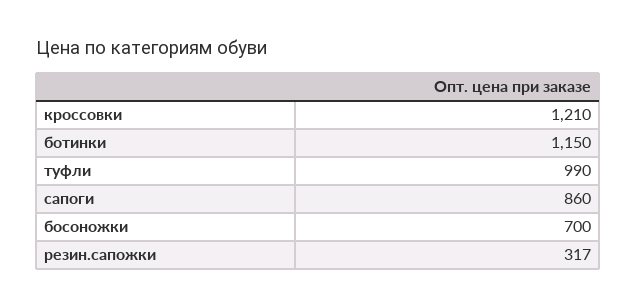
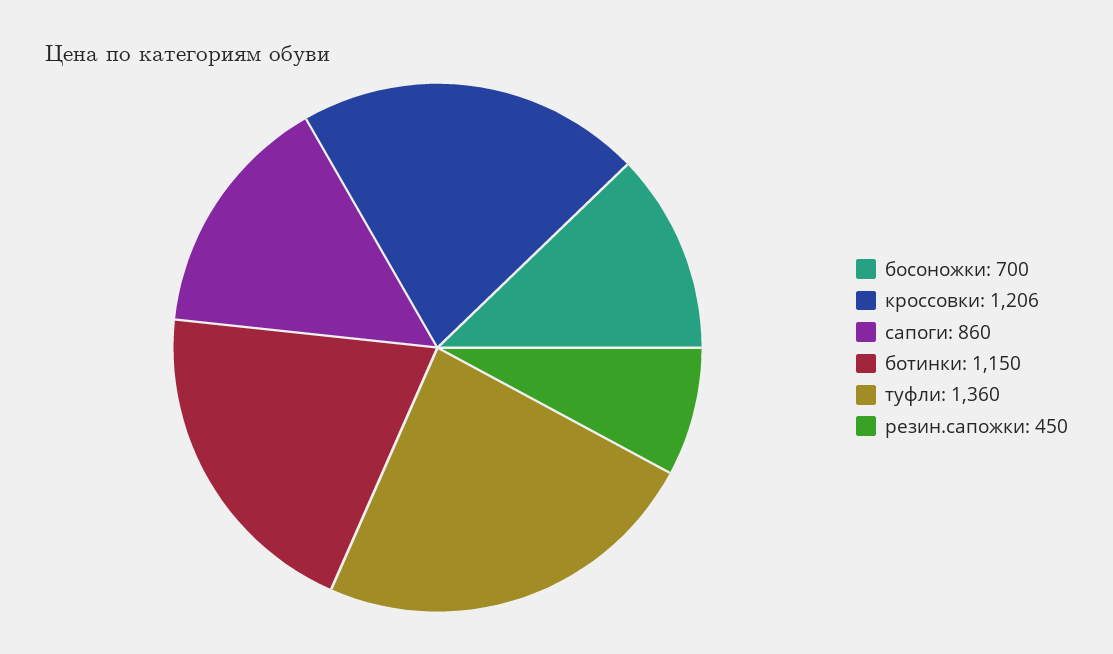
  {
-   "кроссовки": 1210,
+   "кроссовки": 1206,
    "ботинки": 1150,
-   "туфли": 990,
+   "туфли": 1360,
    "сапоги": 860,
    "босоножки": 700,
-   "резин.сапожки": 317
+   "резин.сапожки": 450
  }

